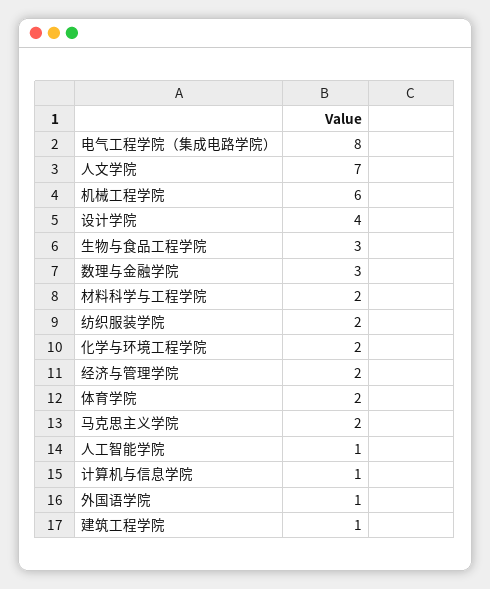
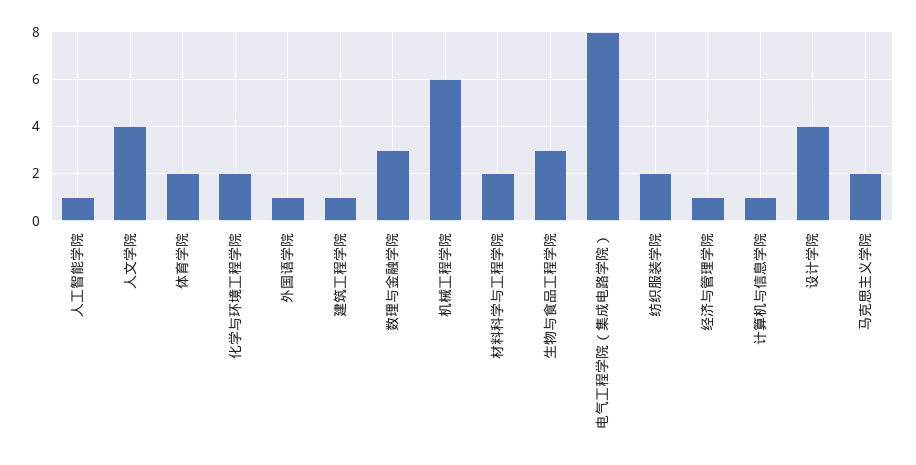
  {
    "电气工程学院（集成电路学院）": 8,
-   "人文学院": 7,
+   "人文学院": 4,
    "机械工程学院": 6,
    "设计学院": 4,
    "生物与食品工程学院": 3,
    "数理与金融学院": 3,
    "材料科学与工程学院": 2,
    "纺织服装学院": 2,
    "化学与环境工程学院": 2,
-   "经济与管理学院": 2,
+   "经济与管理学院": 1,
    "体育学院": 2,
    "马克思主义学院": 2,
    "人工智能学院": 1,
    "计算机与信息学院": 1,
    "外国语学院": 1,
    "建筑工程学院": 1
  }

